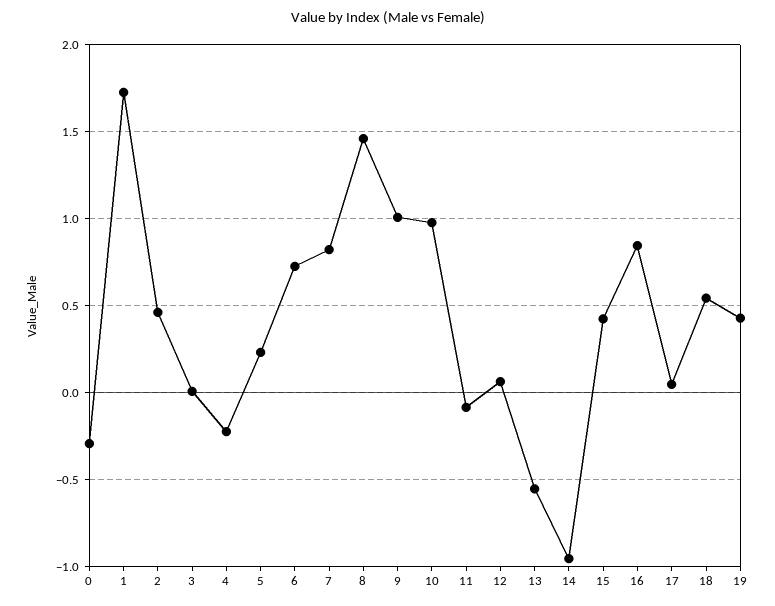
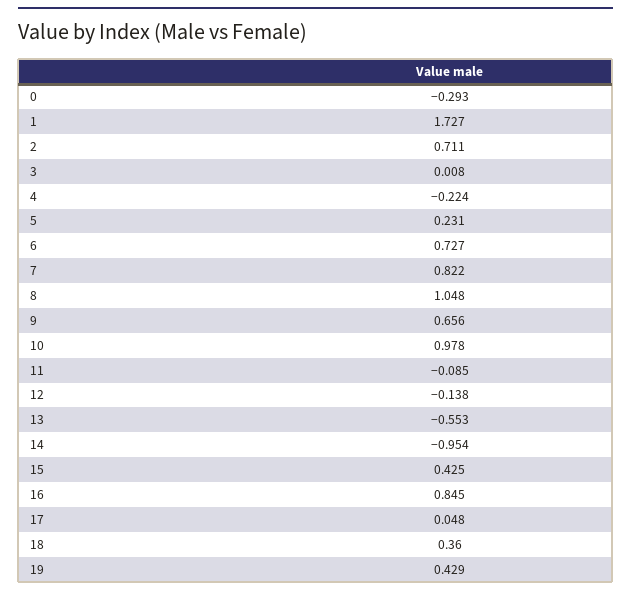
  {
    "0": -0.293,
    "1": 1.727,
-   "2": 0.45,
+   "2": 0.711,
    "3": 0.008,
    "4": -0.224,
    "5": 0.231,
    "6": 0.727,
    "7": 0.822,
-   "8": 1.45,
+   "8": 1.048,
-   "9": 1,
+   "9": 0.656,
    "10": 0.978,
    "11": -0.085,
-   "12": 0.05,
+   "12": -0.138,
    "13": -0.553,
    "14": -0.954,
    "15": 0.425,
    "16": 0.845,
    "17": 0.048,
-   "18": 0.55,
+   "18": 0.36,
    "19": 0.429
  }

